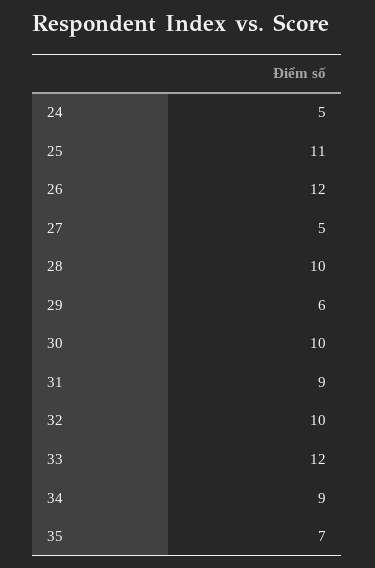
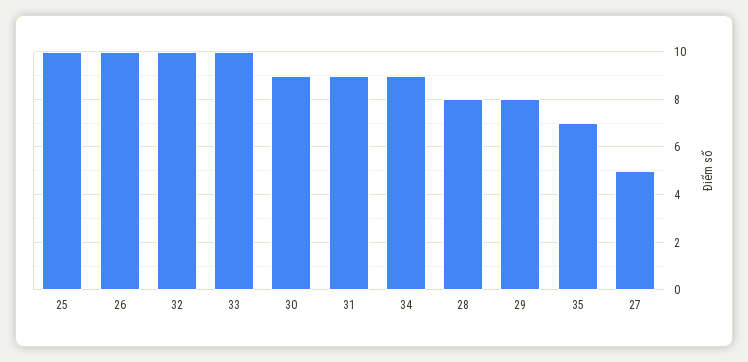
  {
-   "24": 5,
-   "25": 11,
+   "25": 10,
-   "26": 12,
+   "26": 10,
    "27": 5,
-   "28": 10,
+   "28": 8,
-   "29": 6,
+   "29": 8,
-   "30": 10,
+   "30": 9,
    "31": 9,
    "32": 10,
-   "33": 12,
+   "33": 10,
    "34": 9,
    "35": 7
  }

